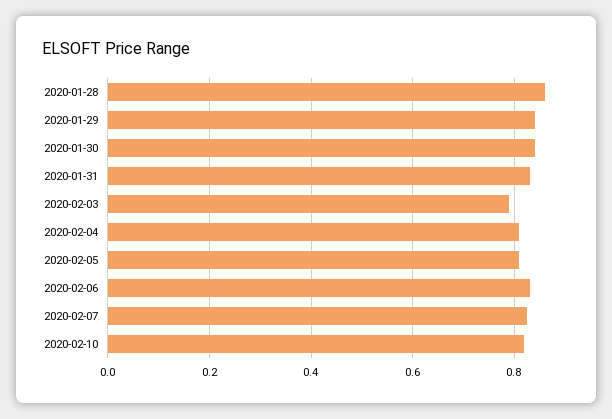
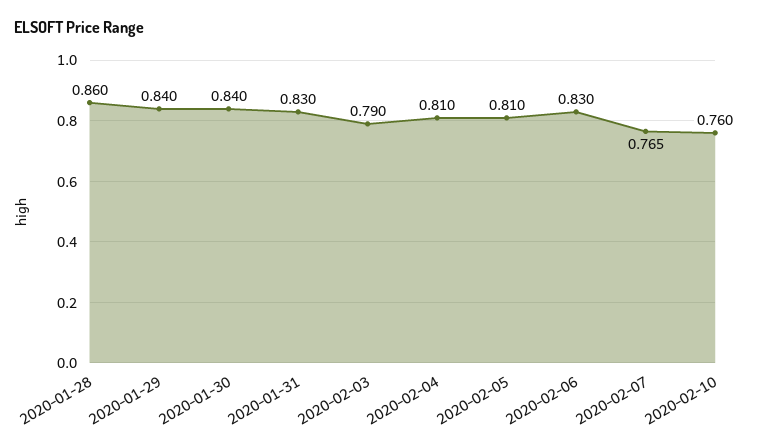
  {
    "2020-01-28": 0.86,
    "2020-01-29": 0.84,
    "2020-01-30": 0.84,
    "2020-01-31": 0.83,
    "2020-02-03": 0.79,
    "2020-02-04": 0.81,
    "2020-02-05": 0.81,
    "2020-02-06": 0.83,
-   "2020-02-07": 0.82,
+   "2020-02-07": 0.765,
-   "2020-02-10": 0.82
+   "2020-02-10": 0.76
  }

